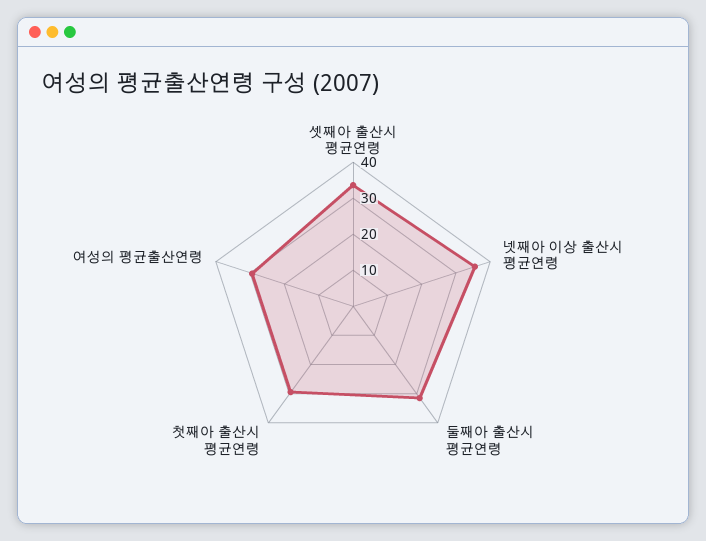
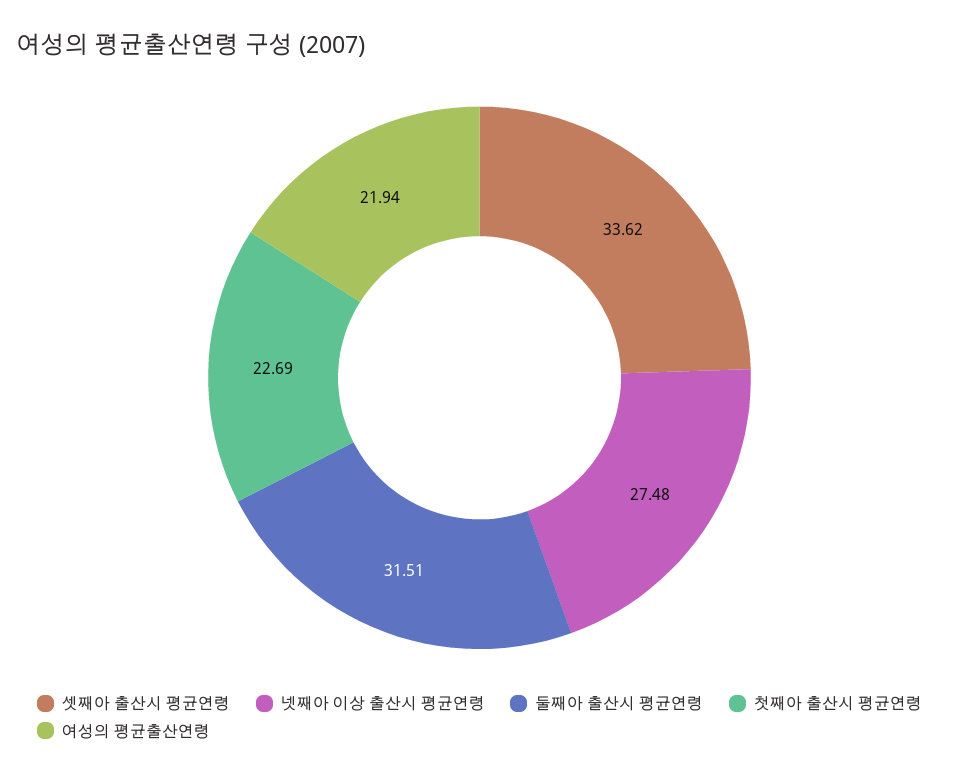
  {
    "셋째아 출산시 평균연령": 33.62,
-   "넷째아 이상 출산시 평균연령": 35,
+   "넷째아 이상 출산시 평균연령": 27.48,
    "둘째아 출산시 평균연령": 31.51,
-   "첫째아 출산시 평균연령": 30,
+   "첫째아 출산시 평균연령": 22.69,
-   "여성의 평균출산연령": 30
+   "여성의 평균출산연령": 21.94
  }

